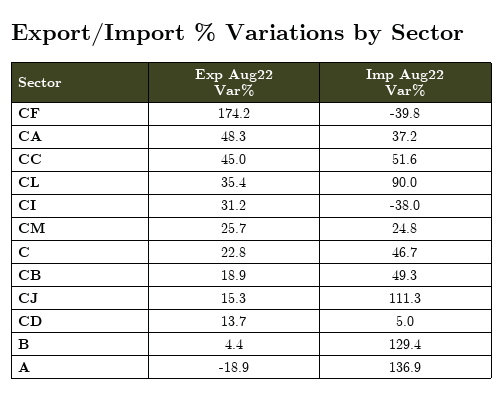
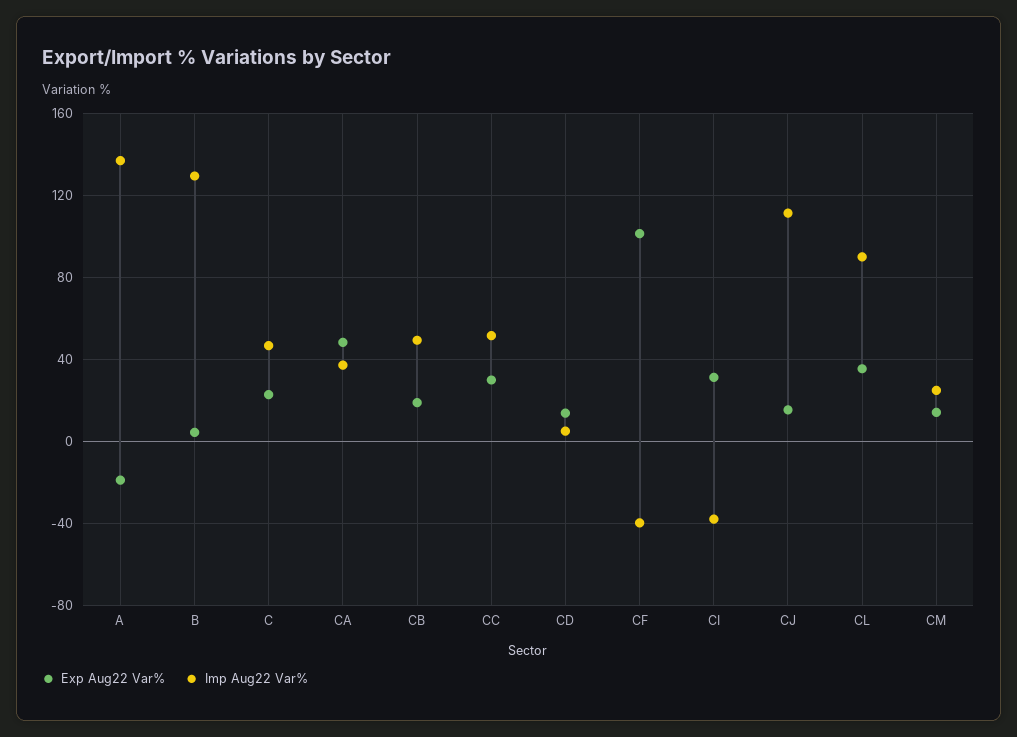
  {
    "Exp Aug22 Var%": {
-     "CF": 174.2,
+     "CF": 100,
      "CA": 48.3,
-     "CC": 45,
+     "CC": 30,
      "CL": 35.4,
      "CI": 31.2,
-     "CM": 25.7,
+     "CM": 15,
      "C": 22.8,
      "CB": 18.9,
      "CJ": 15.3,
      "CD": 13.7,
      "B": 4.4,
      "A": -18.9
    },
    "Imp Aug22 Var%": {
      "CF": -39.8,
      "CA": 37.2,
      "CC": 51.6,
      "CL": 90,
      "CI": -38,
      "CM": 24.8,
      "C": 46.7,
      "CB": 49.3,
      "CJ": 111.3,
      "CD": 5,
      "B": 129.4,
      "A": 136.9
    }
  }

